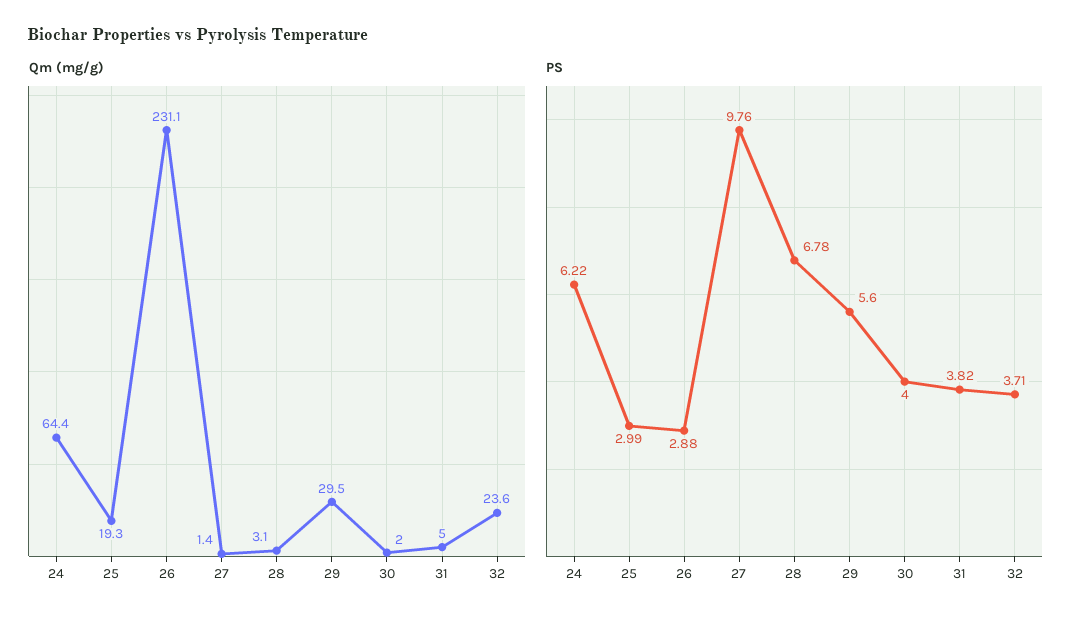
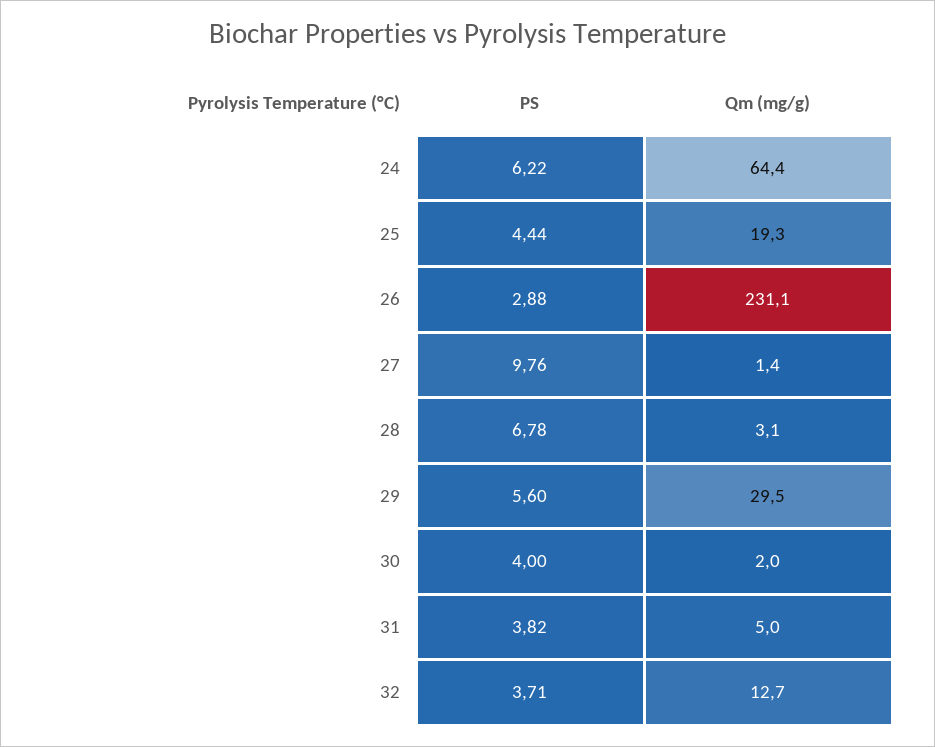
  {
    "Qm (mg/g)": {
      "24": 64.4,
      "25": 19.3,
      "26": 231.1,
      "27": 1.4,
      "28": 3.1,
      "29": 29.5,
      "30": 2,
      "31": 5,
-     "32": 23.6
+     "32": 12.7
    },
    "PS": {
      "24": 6.22,
-     "25": 2.99,
+     "25": 4.44,
      "26": 2.88,
      "27": 9.76,
      "28": 6.78,
      "29": 5.6,
      "30": 4,
      "31": 3.82,
      "32": 3.71
    }
  }

